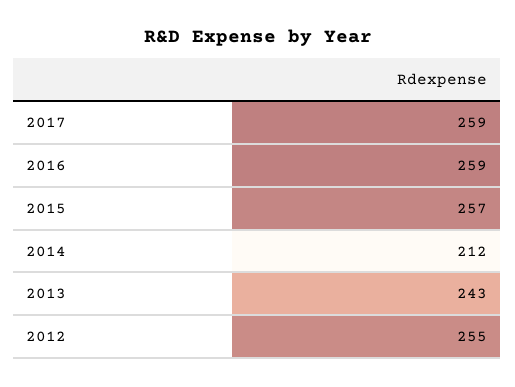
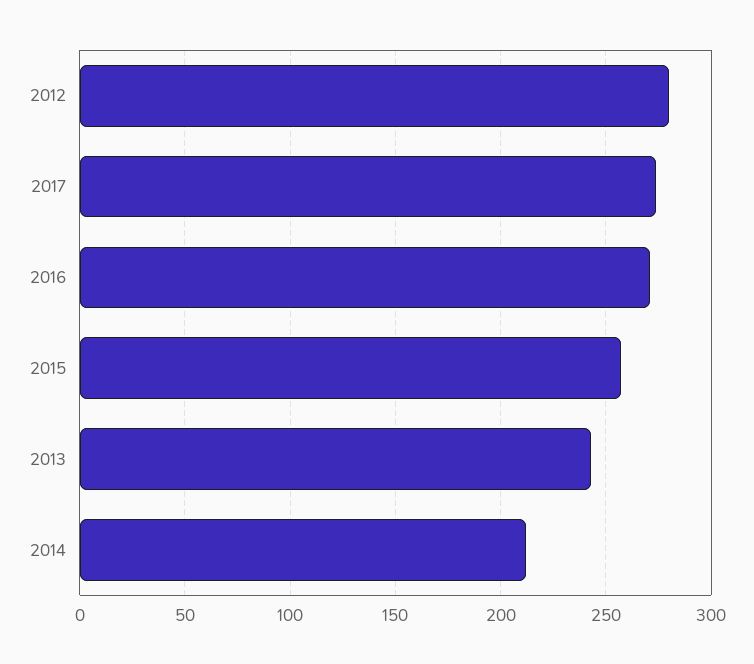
  {
-   "2017": 259,
+   "2017": 275,
-   "2016": 259,
+   "2016": 270,
    "2015": 257,
    "2014": 212,
    "2013": 243,
-   "2012": 255
+   "2012": 280
  }

